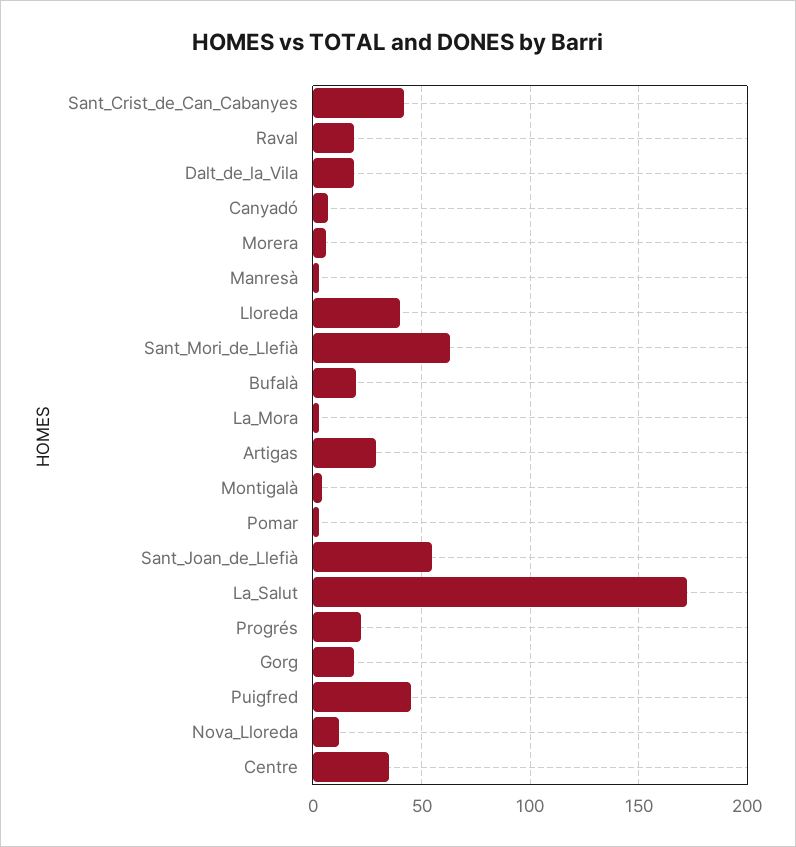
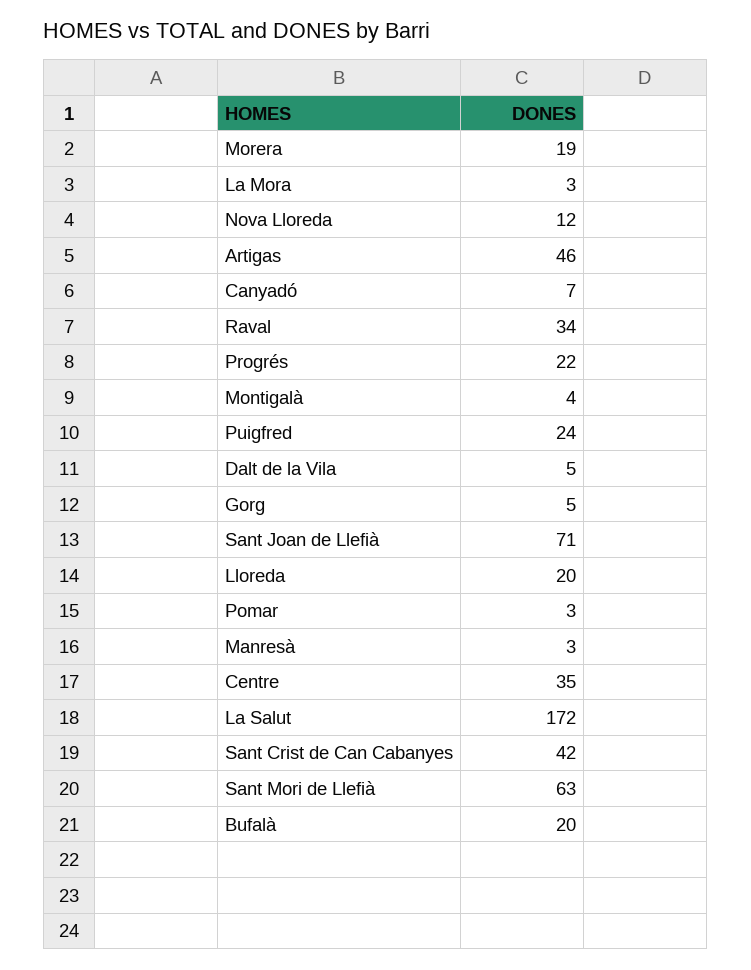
  {
    "Sant_Crist_de_Can_Cabanyes": 42,
-   "Raval": 20,
+   "Raval": 34,
-   "Dalt_de_la_Vila": 20,
+   "Dalt_de_la_Vila": 5,
    "Canyadó": 7,
-   "Morera": 5,
+   "Morera": 19,
    "Manresà": 3,
-   "Lloreda": 40,
+   "Lloreda": 20,
    "Sant_Mori_de_Llefià": 63,
    "Bufalà": 20,
    "La_Mora": 3,
-   "Artigas": 30,
+   "Artigas": 46,
    "Montigalà": 4,
    "Pomar": 3,
-   "Sant_Joan_de_Llefià": 55,
+   "Sant_Joan_de_Llefià": 71,
    "La_Salut": 172,
    "Progrés": 22,
-   "Gorg": 20,
+   "Gorg": 5,
-   "Puigfred": 45,
+   "Puigfred": 24,
    "Nova_Lloreda": 12,
    "Centre": 35
  }

